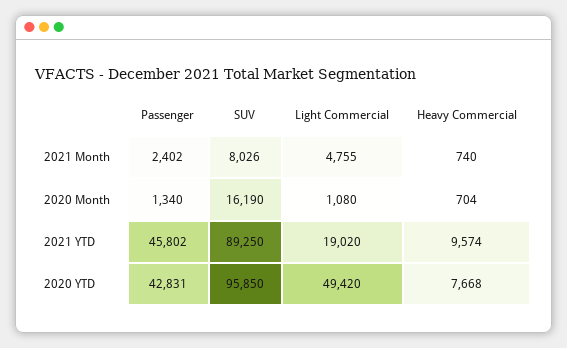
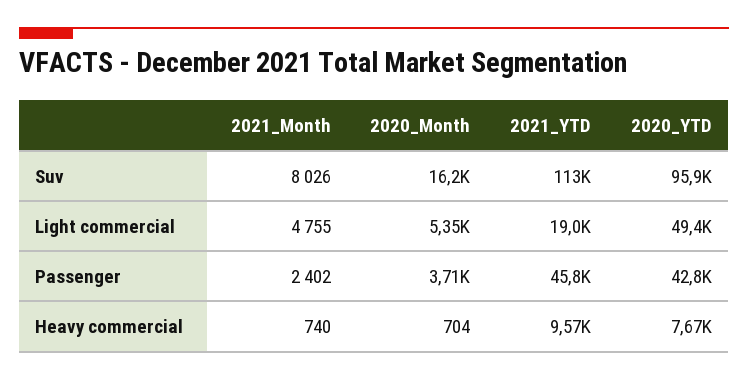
  {
    "Passenger": {
      "2021 Month": 2402,
-     "2020 Month": 1340,
+     "2020 Month": 3710,
      "2021 YTD": 45802,
      "2020 YTD": 42831
    },
    "SUV": {
      "2021 Month": 8026,
      "2020 Month": 16190,
-     "2021 YTD": 89250,
+     "2021 YTD": 113000,
      "2020 YTD": 95850
    },
    "Light Commercial": {
      "2021 Month": 4755,
-     "2020 Month": 1080,
+     "2020 Month": 5350,
      "2021 YTD": 19020,
      "2020 YTD": 49420
    },
    "Heavy Commercial": {
      "2021 Month": 740,
      "2020 Month": 704,
      "2021 YTD": 9574,
      "2020 YTD": 7668
    }
  }

